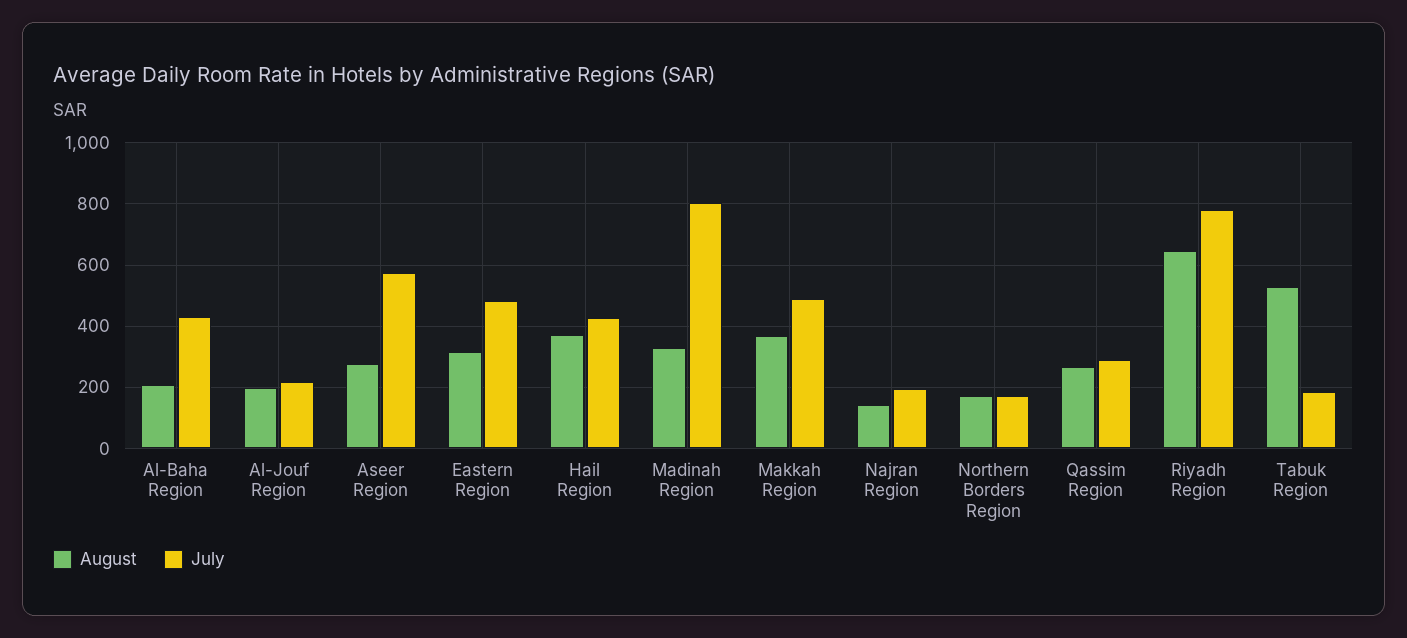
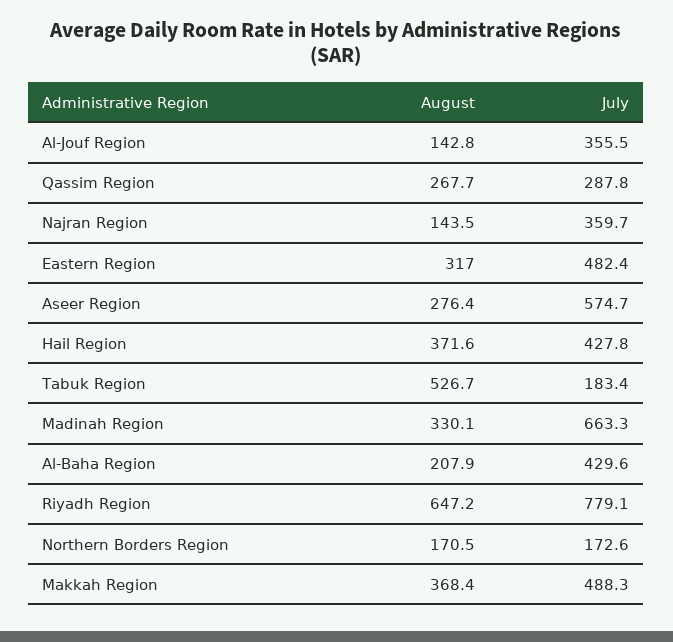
  {
    "August": {
      "Al-Baha Region": 207.9,
-     "Al-Jouf Region": 200,
+     "Al-Jouf Region": 142.8,
      "Aseer Region": 276.4,
      "Eastern Region": 317,
      "Hail Region": 371.6,
      "Madinah Region": 330.1,
      "Makkah Region": 368.4,
      "Najran Region": 143.5,
      "Northern Borders Region": 170.5,
      "Qassim Region": 267.7,
      "Riyadh Region": 647.2,
      "Tabuk Region": 526.7
    },
    "July": {
      "Al-Baha Region": 429.6,
-     "Al-Jouf Region": 220,
+     "Al-Jouf Region": 355.5,
      "Aseer Region": 574.7,
      "Eastern Region": 482.4,
      "Hail Region": 427.8,
-     "Madinah Region": 800,
+     "Madinah Region": 663.3,
      "Makkah Region": 488.3,
-     "Najran Region": 200,
+     "Najran Region": 359.7,
      "Northern Borders Region": 172.6,
      "Qassim Region": 287.8,
      "Riyadh Region": 779.1,
      "Tabuk Region": 183.4
    }
  }

